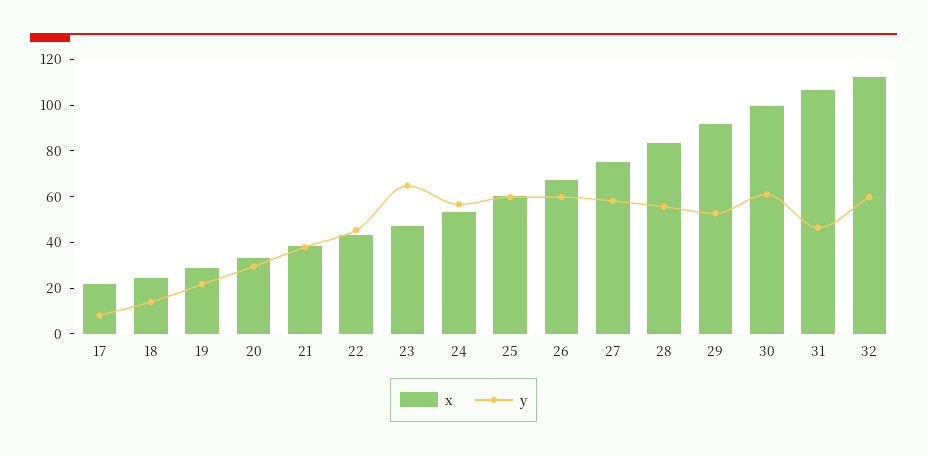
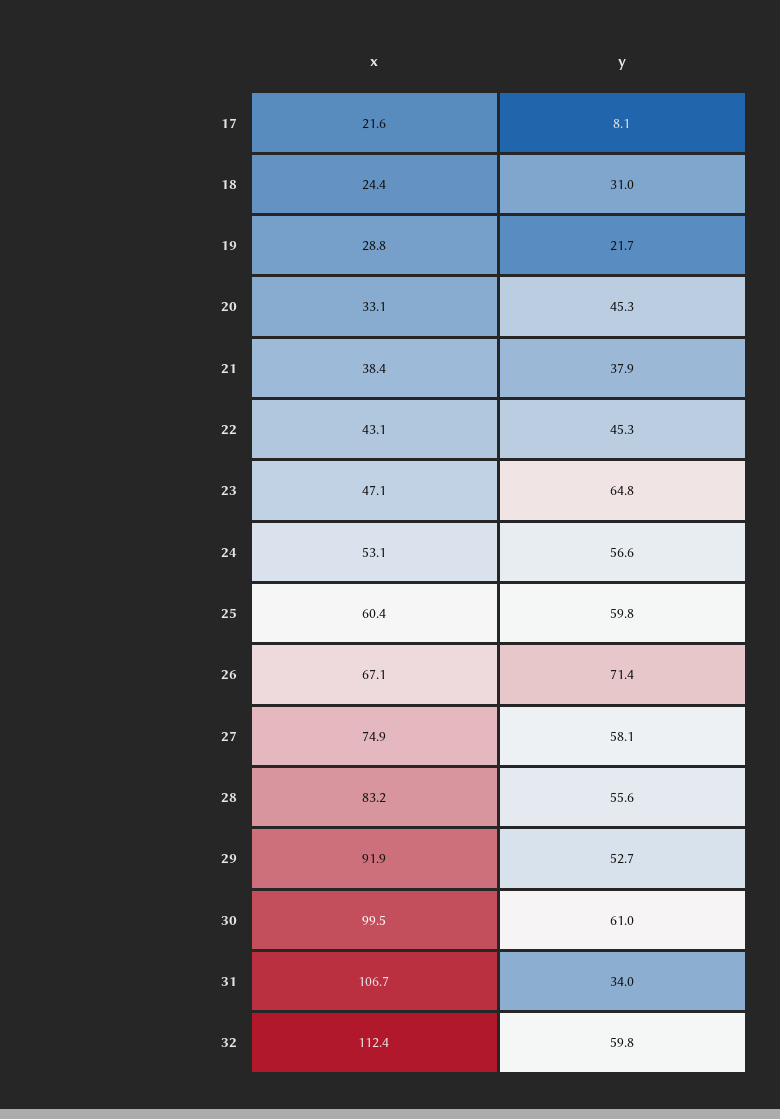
  {
    "x": {
      "17": 21.6,
      "18": 24.4,
      "19": 28.8,
      "20": 33.1,
      "21": 38.4,
      "22": 43.1,
      "23": 47.1,
      "24": 53.1,
      "25": 60.4,
      "26": 67.1,
      "27": 74.9,
      "28": 83.2,
      "29": 91.9,
      "30": 99.5,
      "31": 106.7,
      "32": 112.4
    },
    "y": {
      "17": 8.1,
-     "18": 15,
+     "18": 31,
      "19": 21.7,
-     "20": 30,
+     "20": 45.3,
      "21": 37.9,
      "22": 45.3,
      "23": 64.8,
      "24": 56.6,
      "25": 59.8,
-     "26": 60,
+     "26": 71.4,
      "27": 58.1,
      "28": 55.6,
      "29": 52.7,
      "30": 61,
-     "31": 45,
+     "31": 34,
      "32": 59.8
    }
  }

